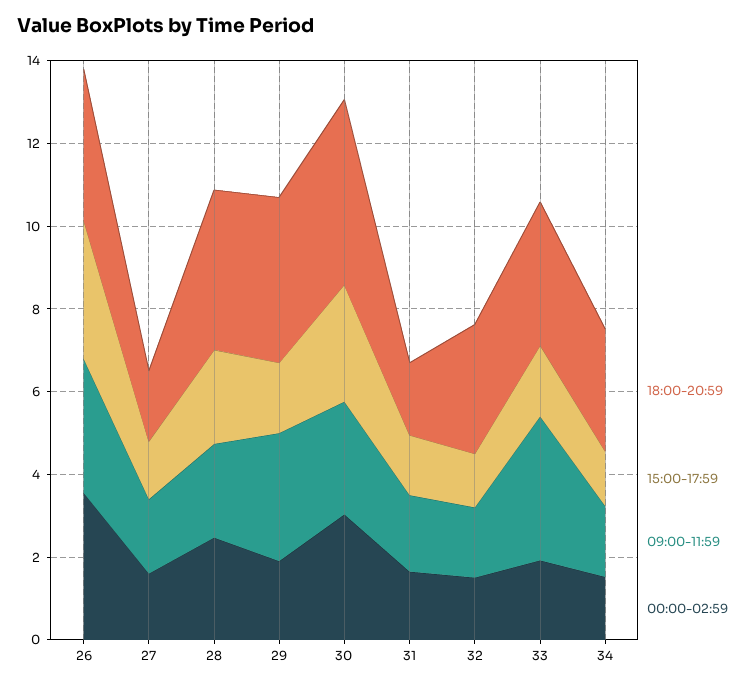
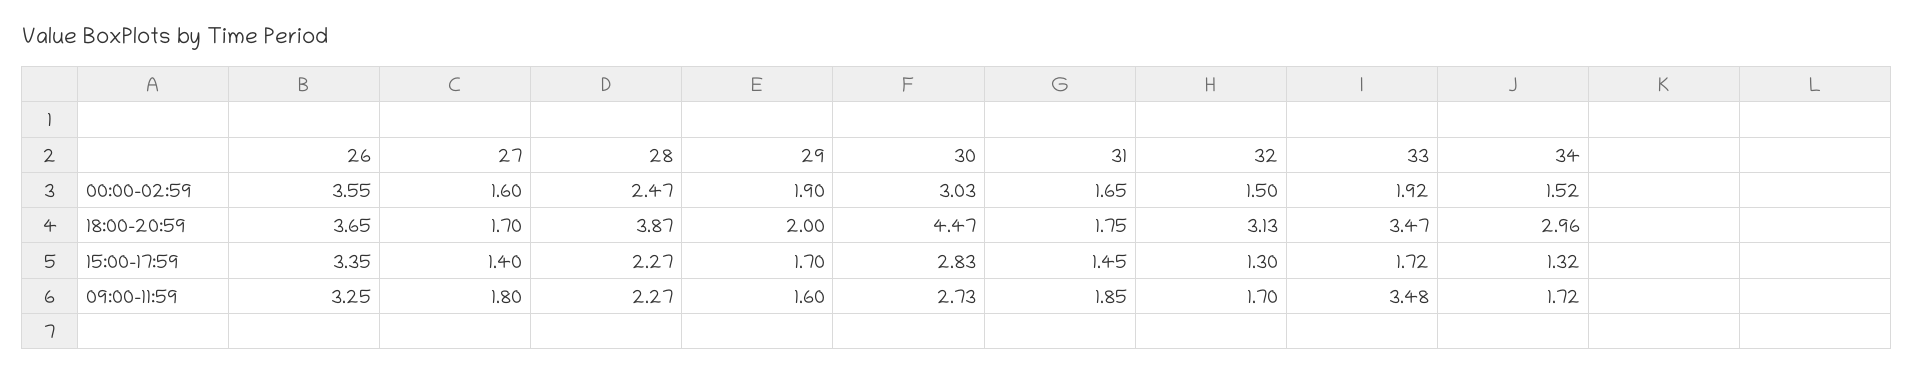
  {
    "18:00-20:59": {
      "26": 3.65,
      "27": 1.7,
      "28": 3.87,
-     "29": 4,
+     "29": 2,
      "30": 4.47,
      "31": 1.75,
      "32": 3.13,
      "33": 3.47,
      "34": 2.96
    },
    "15:00-17:59": {
      "26": 3.35,
      "27": 1.4,
      "28": 2.27,
      "29": 1.7,
      "30": 2.83,
      "31": 1.45,
      "32": 1.3,
      "33": 1.72,
      "34": 1.32
    },
    "09:00-11:59": {
      "26": 3.25,
      "27": 1.8,
      "28": 2.27,
-     "29": 3,
+     "29": 1.6,
      "30": 2.73,
      "31": 1.85,
      "32": 1.7,
      "33": 3.48,
      "34": 1.72
    },
    "00:00-02:59": {
      "26": 3.55,
      "27": 1.6,
      "28": 2.47,
      "29": 1.9,
      "30": 3.03,
      "31": 1.65,
      "32": 1.5,
      "33": 1.92,
      "34": 1.52
    }
  }

